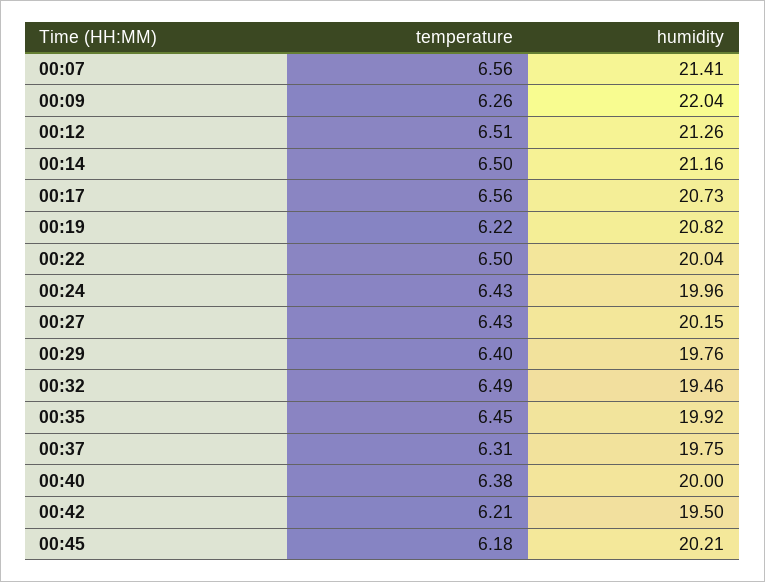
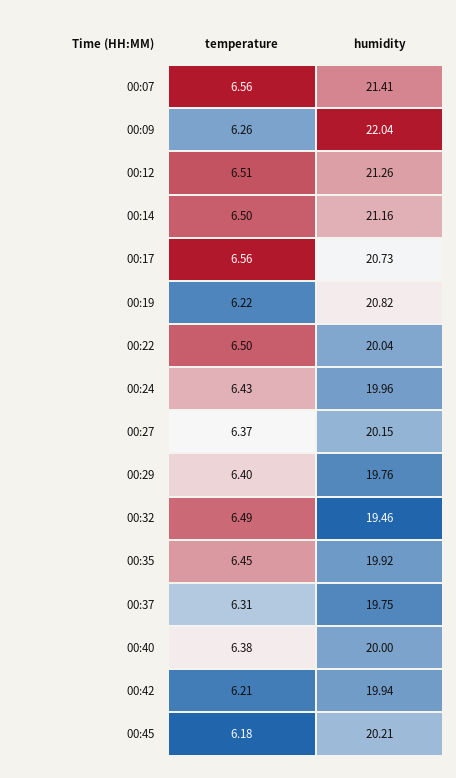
  {
    "temperature": {
      "00:07": 6.56,
      "00:09": 6.26,
      "00:12": 6.51,
      "00:14": 6.5,
      "00:17": 6.56,
      "00:19": 6.22,
      "00:22": 6.5,
      "00:24": 6.43,
-     "00:27": 6.43,
+     "00:27": 6.37,
      "00:29": 6.4,
      "00:32": 6.49,
      "00:35": 6.45,
      "00:37": 6.31,
      "00:40": 6.38,
      "00:42": 6.21,
      "00:45": 6.18
    },
    "humidity": {
      "00:07": 21.41,
      "00:09": 22.04,
      "00:12": 21.26,
      "00:14": 21.16,
      "00:17": 20.73,
      "00:19": 20.82,
      "00:22": 20.04,
      "00:24": 19.96,
      "00:27": 20.15,
      "00:29": 19.76,
      "00:32": 19.46,
      "00:35": 19.92,
      "00:37": 19.75,
      "00:40": 20,
-     "00:42": 19.5,
+     "00:42": 19.94,
      "00:45": 20.21
    }
  }

